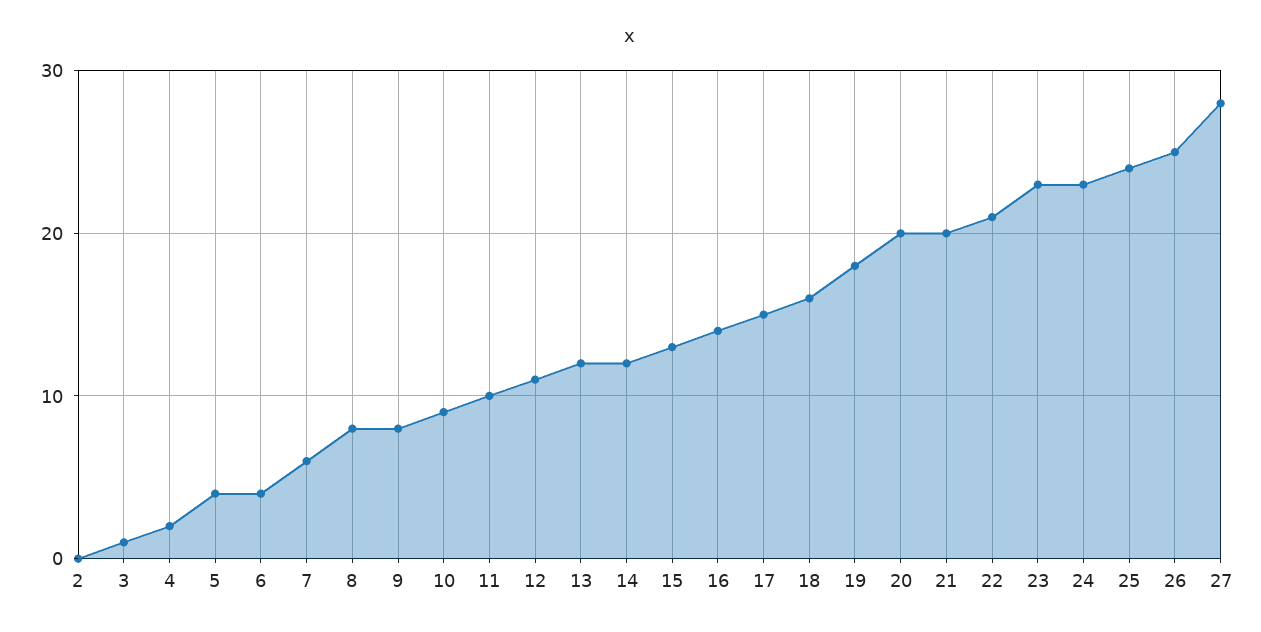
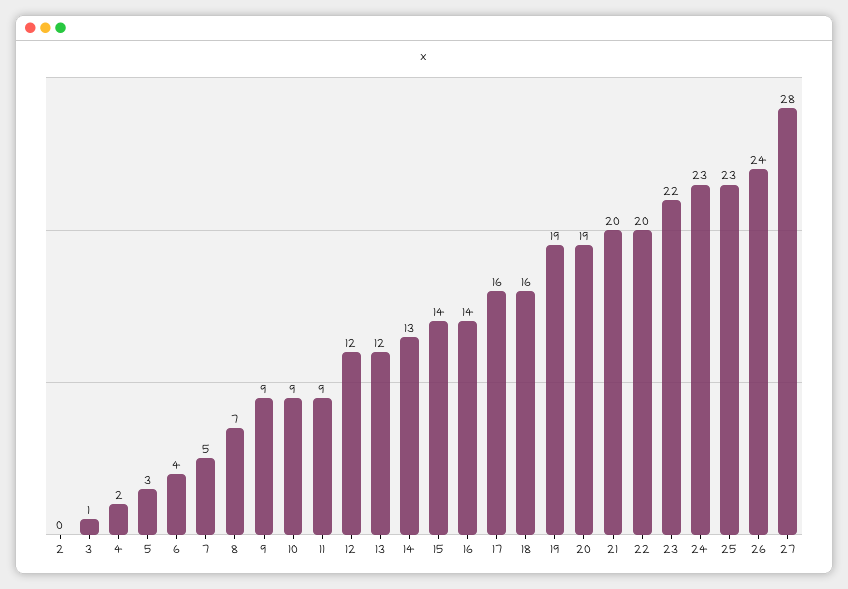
  {
    "2": 0,
    "3": 1,
    "4": 2,
-   "5": 4,
+   "5": 3,
    "6": 4,
-   "7": 6,
+   "7": 5,
-   "8": 8,
+   "8": 7,
-   "9": 8,
+   "9": 9,
    "10": 9,
-   "11": 10,
+   "11": 9,
-   "12": 11,
+   "12": 12,
    "13": 12,
-   "14": 12,
+   "14": 13,
-   "15": 13,
+   "15": 14,
    "16": 14,
-   "17": 15,
+   "17": 16,
    "18": 16,
-   "19": 18,
+   "19": 19,
-   "20": 20,
+   "20": 19,
    "21": 20,
-   "22": 21,
+   "22": 20,
-   "23": 23,
+   "23": 22,
    "24": 23,
-   "25": 24,
+   "25": 23,
-   "26": 25,
+   "26": 24,
    "27": 28
  }

